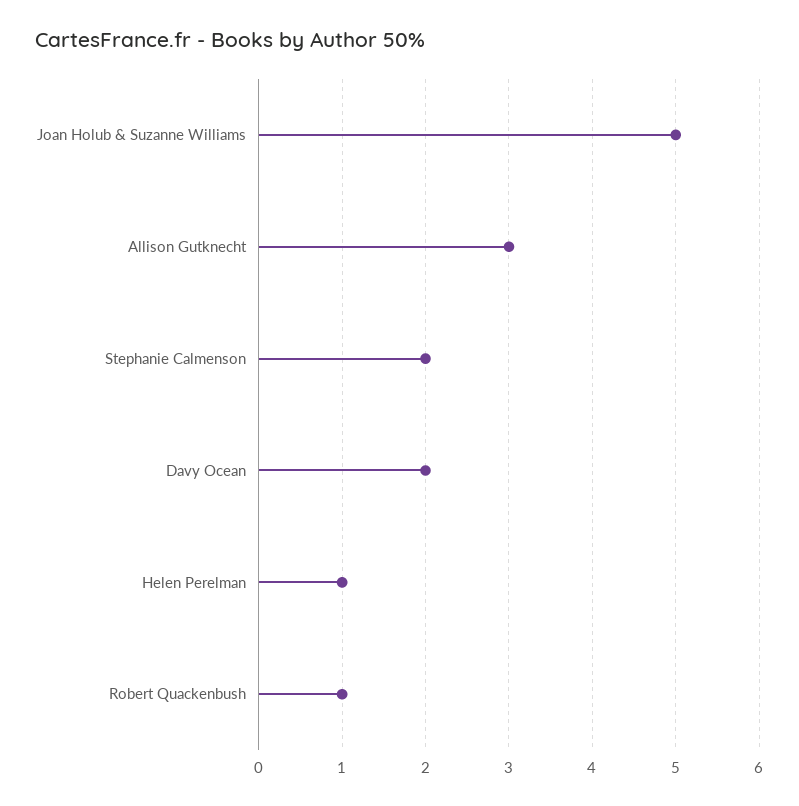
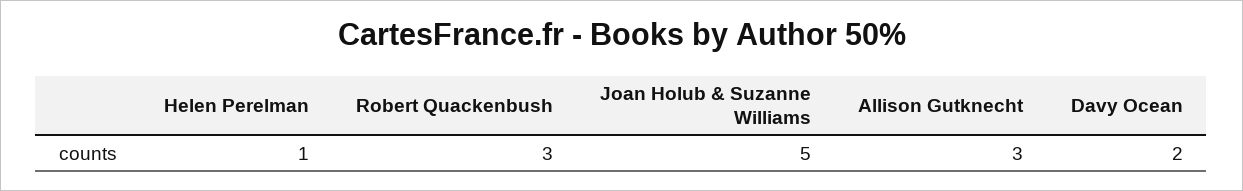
  {
    "Joan Holub & Suzanne Williams": 5,
    "Allison Gutknecht": 3,
-   "Stephanie Calmenson": 2,
    "Davy Ocean": 2,
    "Helen Perelman": 1,
-   "Robert Quackenbush": 1
+   "Robert Quackenbush": 3
  }

